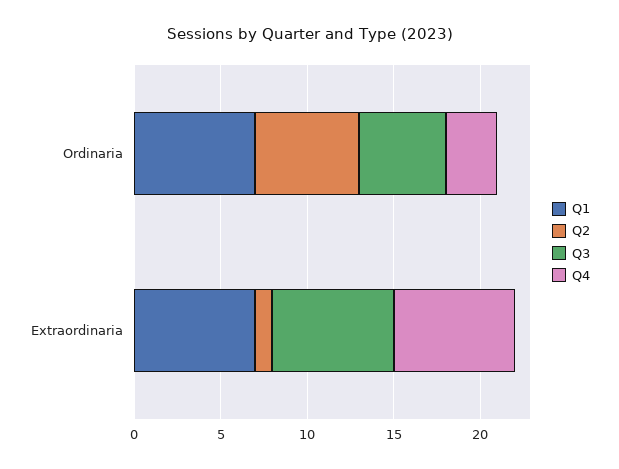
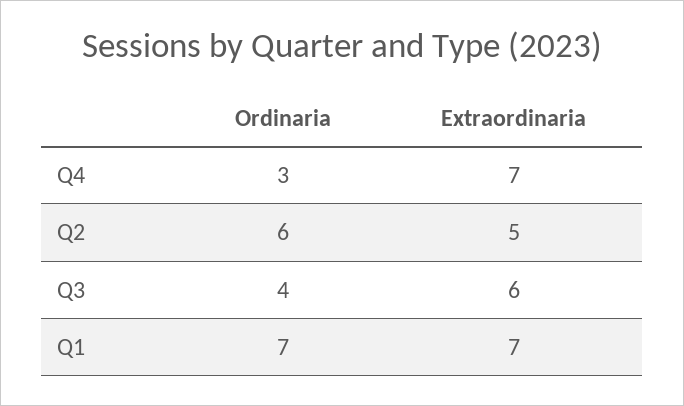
  {
    "Q1": {
      "Ordinaria": 7,
      "Extraordinaria": 7
    },
    "Q2": {
      "Ordinaria": 6,
-     "Extraordinaria": 1
+     "Extraordinaria": 5
    },
    "Q3": {
-     "Ordinaria": 5,
+     "Ordinaria": 4,
-     "Extraordinaria": 7
+     "Extraordinaria": 6
    },
    "Q4": {
      "Ordinaria": 3,
      "Extraordinaria": 7
    }
  }

